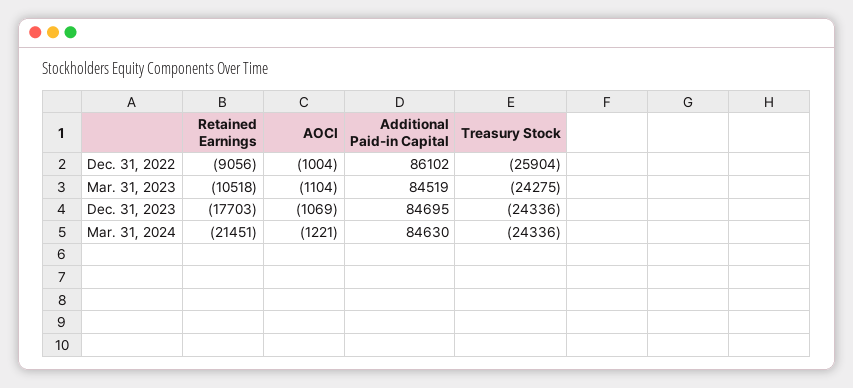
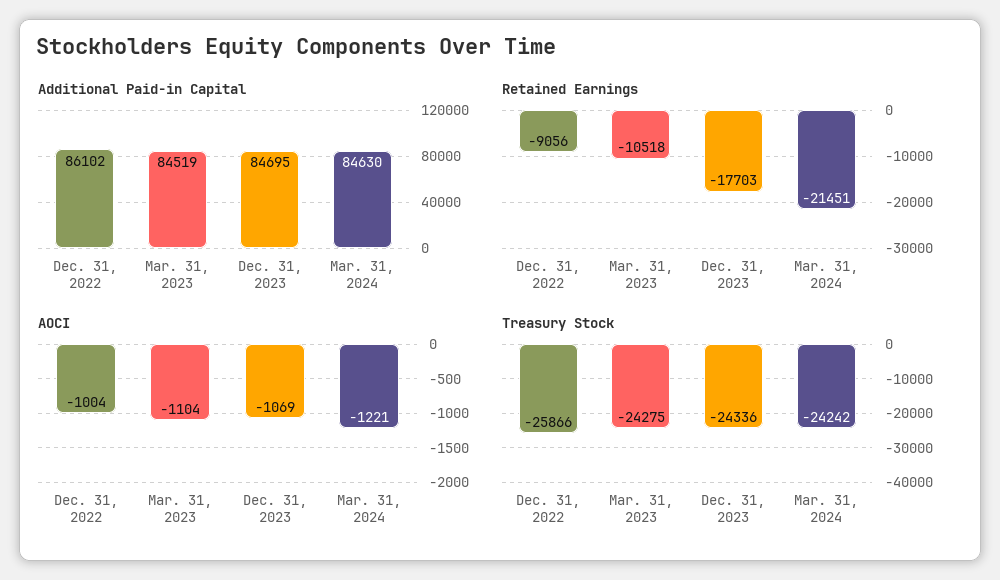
  {
    "Retained Earnings": {
      "Dec. 31, 2022": -9056,
      "Mar. 31, 2023": -10518,
      "Dec. 31, 2023": -17703,
      "Mar. 31, 2024": -21451
    },
    "AOCI": {
      "Dec. 31, 2022": -1004,
      "Mar. 31, 2023": -1104,
      "Dec. 31, 2023": -1069,
      "Mar. 31, 2024": -1221
    },
    "Additional Paid-in Capital": {
      "Dec. 31, 2022": 86102,
      "Mar. 31, 2023": 84519,
      "Dec. 31, 2023": 84695,
      "Mar. 31, 2024": 84630
    },
    "Treasury Stock": {
-     "Dec. 31, 2022": -25904,
+     "Dec. 31, 2022": -25866,
      "Mar. 31, 2023": -24275,
      "Dec. 31, 2023": -24336,
-     "Mar. 31, 2024": -24336
+     "Mar. 31, 2024": -24242
    }
  }

